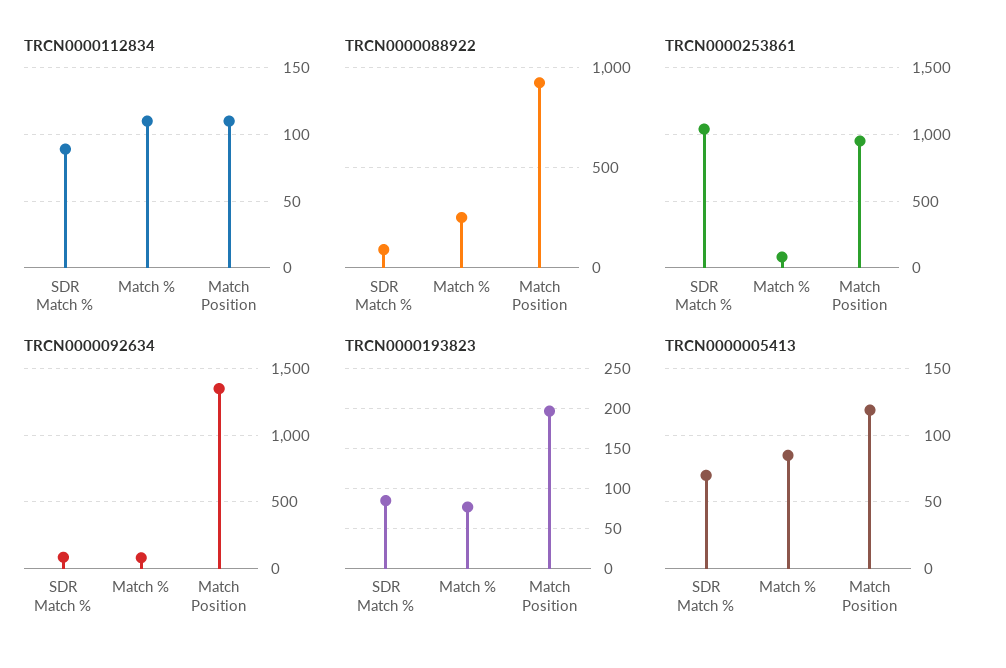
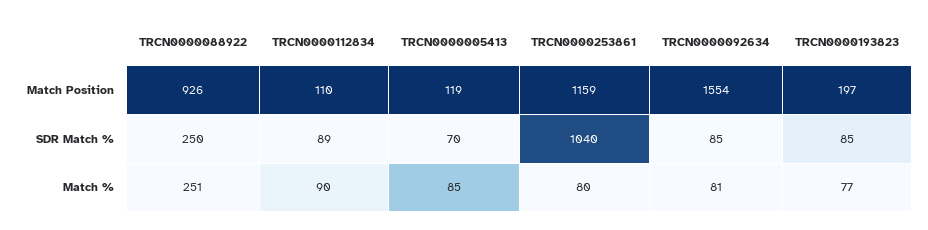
  {
    "TRCN0000112834": {
      "SDR Match %": 89,
-     "Match %": 110,
+     "Match %": 90,
      "Match Position": 110
    },
    "TRCN0000088922": {
-     "SDR Match %": 100,
+     "SDR Match %": 250,
      "Match %": 251,
      "Match Position": 926
    },
    "TRCN0000253861": {
      "SDR Match %": 1040,
      "Match %": 80,
-     "Match Position": 950
+     "Match Position": 1159
    },
    "TRCN0000092634": {
      "SDR Match %": 85,
      "Match %": 81,
-     "Match Position": 1350
+     "Match Position": 1554
    },
    "TRCN0000193823": {
      "SDR Match %": 85,
      "Match %": 77,
      "Match Position": 197
    },
    "TRCN0000005413": {
      "SDR Match %": 70,
      "Match %": 85,
      "Match Position": 119
    }
  }

